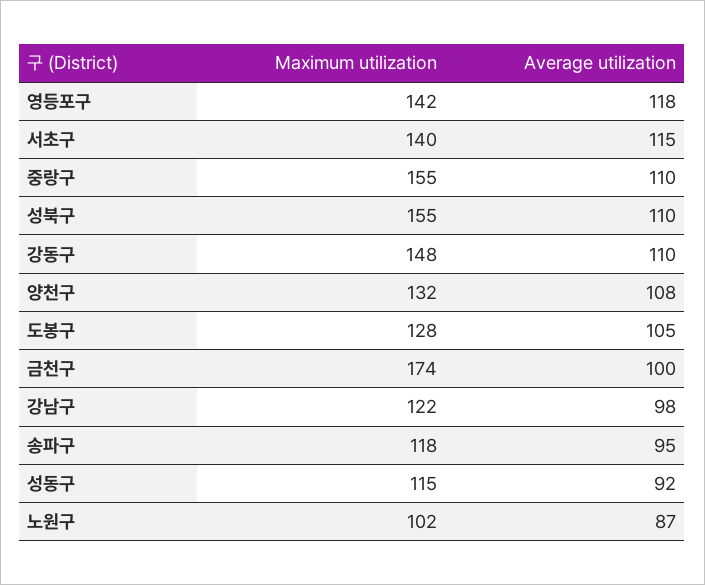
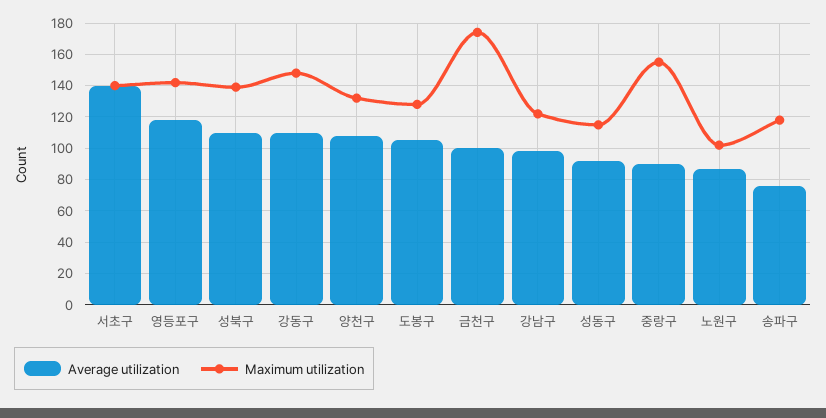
  {
    "Maximum utilization": {
      "영등포구": 142,
      "서초구": 140,
      "중랑구": 155,
-     "성북구": 155,
+     "성북구": 140,
      "강동구": 148,
      "양천구": 132,
      "도봉구": 128,
      "금천구": 174,
      "강남구": 122,
      "송파구": 118,
      "성동구": 115,
      "노원구": 102
    },
    "Average utilization": {
      "영등포구": 118,
-     "서초구": 115,
+     "서초구": 140,
-     "중랑구": 110,
+     "중랑구": 90,
      "성북구": 110,
      "강동구": 110,
      "양천구": 108,
      "도봉구": 105,
      "금천구": 100,
      "강남구": 98,
-     "송파구": 95,
+     "송파구": 75,
      "성동구": 92,
      "노원구": 87
    }
  }

